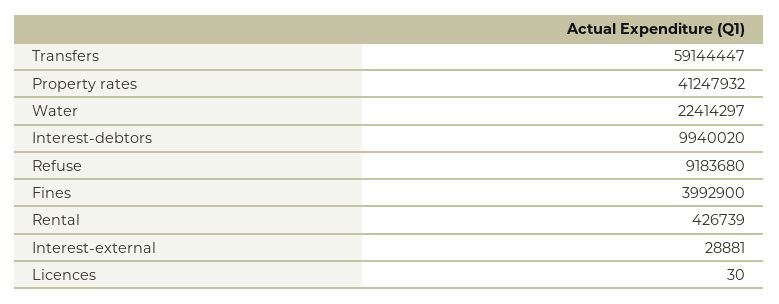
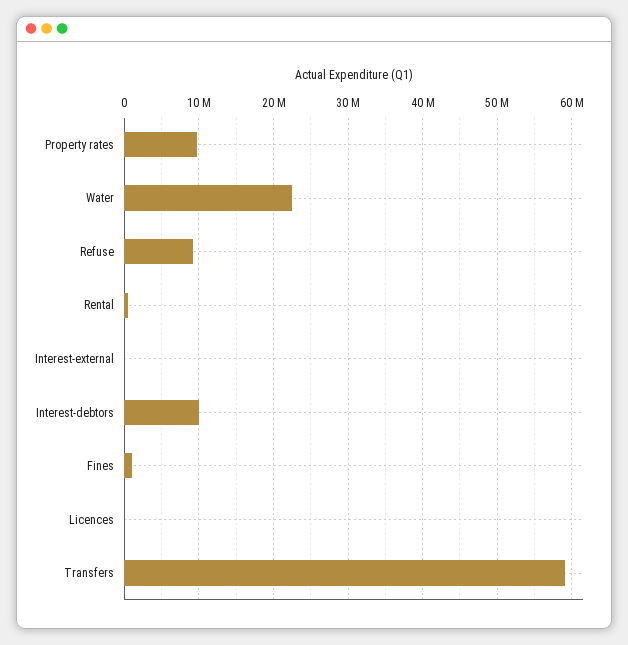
  {
    "Transfers": 59144447,
-   "Property rates": 41247932,
+   "Property rates": 10000000,
    "Water": 22414297,
    "Interest-debtors": 9940020,
    "Refuse": 9183680,
-   "Fines": 3992900,
+   "Fines": 1000000,
    "Rental": 426739,
    "Interest-external": 28881,
    "Licences": 30
  }

